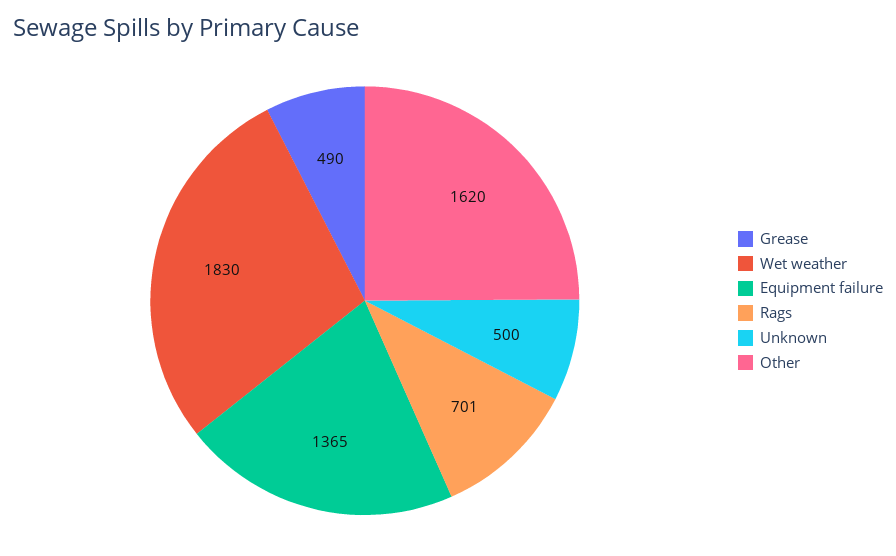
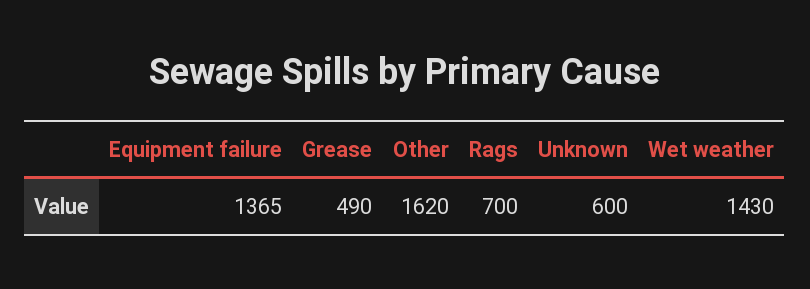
  {
    "Grease": 490,
-   "Wet weather": 1830,
+   "Wet weather": 1430,
    "Equipment failure": 1365,
-   "Rags": 701,
+   "Rags": 700,
-   "Unknown": 500,
+   "Unknown": 600,
    "Other": 1620
  }

